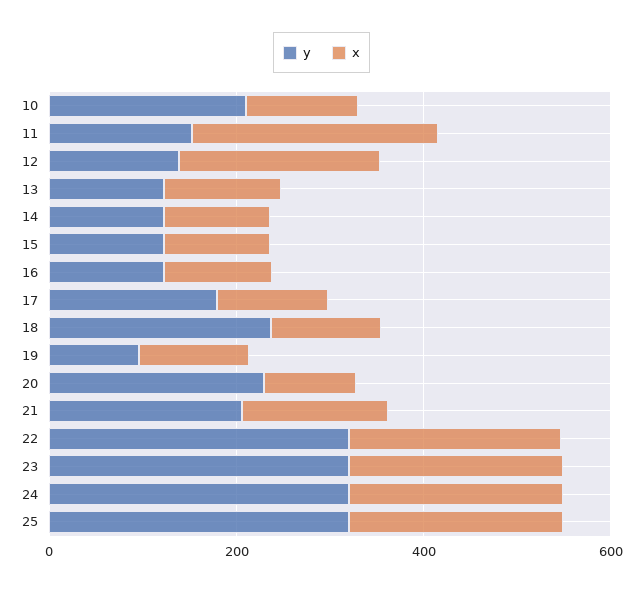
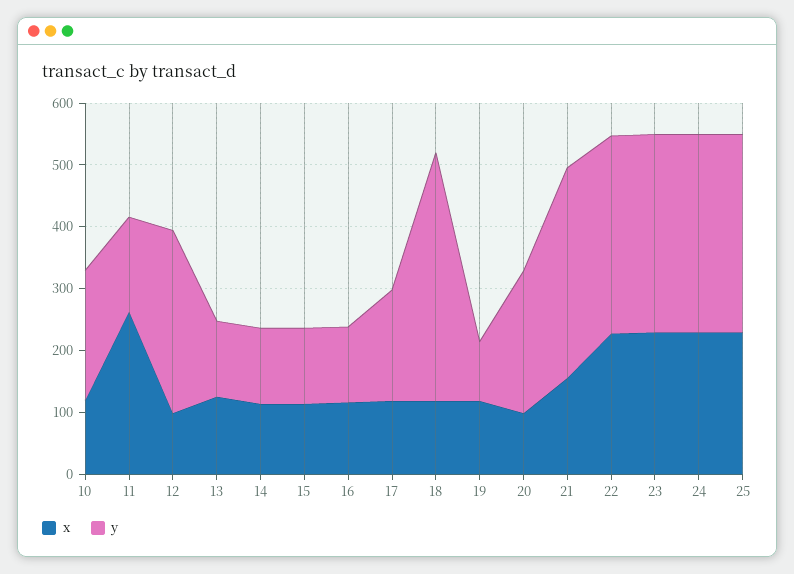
  {
    "y": {
      "10": 200,
      "11": 160,
-     "12": 150,
+     "12": 300,
      "13": 120,
      "14": 120,
      "15": 120,
      "16": 120,
      "17": 180,
-     "18": 250,
+     "18": 400,
      "19": 100,
      "20": 220,
-     "21": 200,
+     "21": 340,
      "22": 320,
      "23": 320,
      "24": 320,
      "25": 320
    },
    "x": {
      "10": 120,
      "11": 260,
-     "12": 200,
+     "12": 100,
      "13": 120,
      "14": 120,
      "15": 120,
      "16": 120,
      "17": 120,
      "18": 120,
      "19": 120,
      "20": 100,
      "21": 160,
      "22": 220,
      "23": 220,
      "24": 220,
      "25": 220
    }
  }

